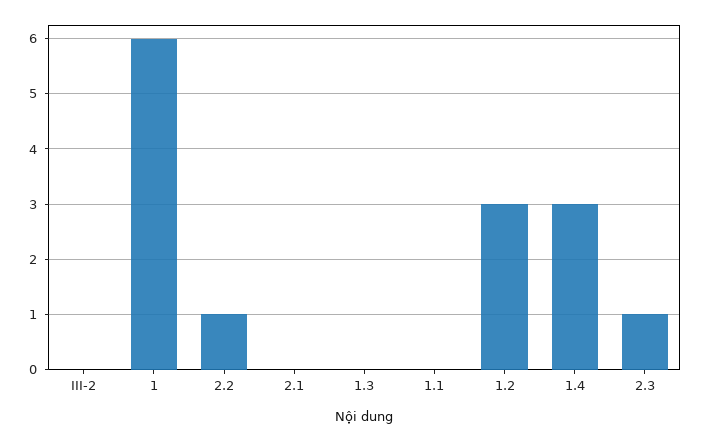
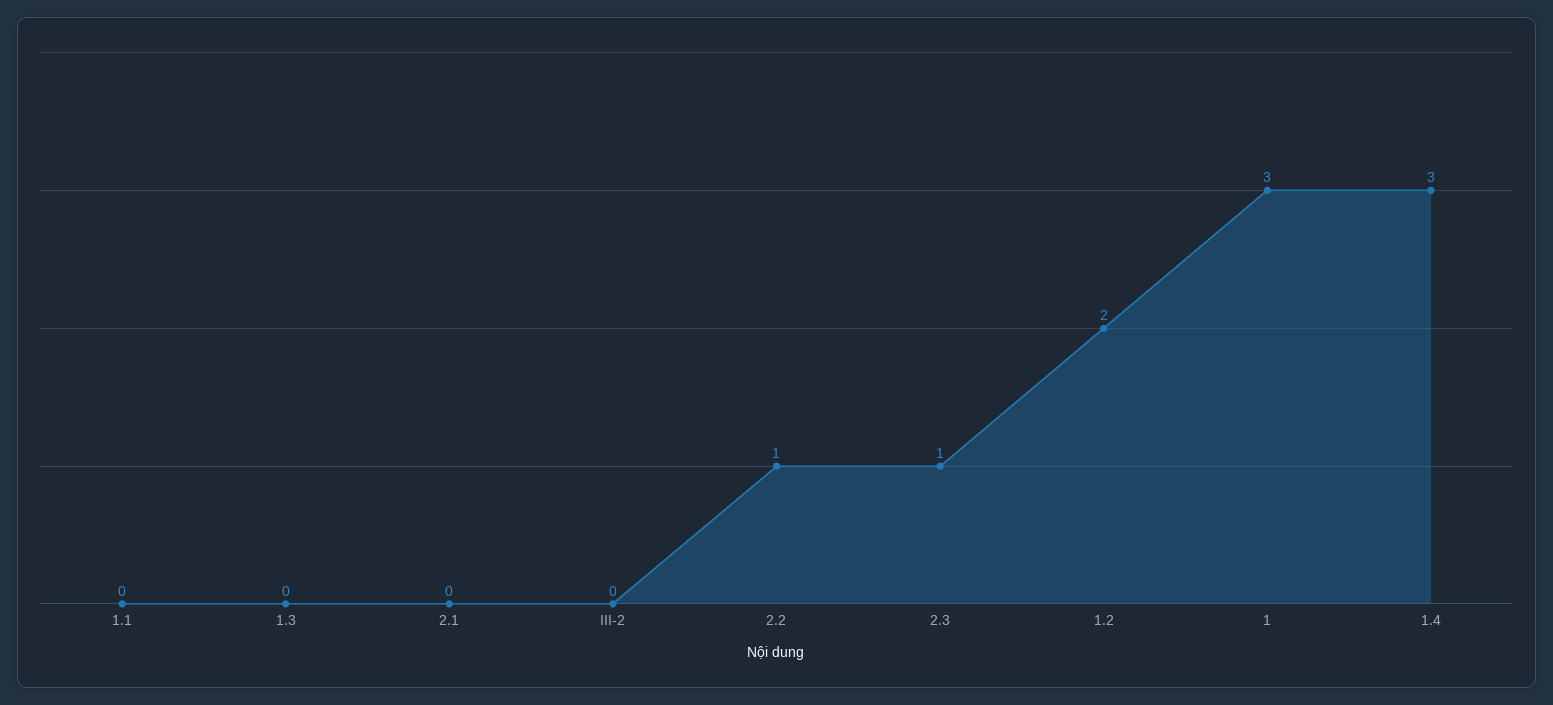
  {
    "III-2": 0,
-   "1": 6,
+   "1": 3,
    "2.2": 1,
    "2.1": 0,
    "1.3": 0,
    "1.1": 0,
-   "1.2": 3,
+   "1.2": 2,
    "1.4": 3,
    "2.3": 1
  }

